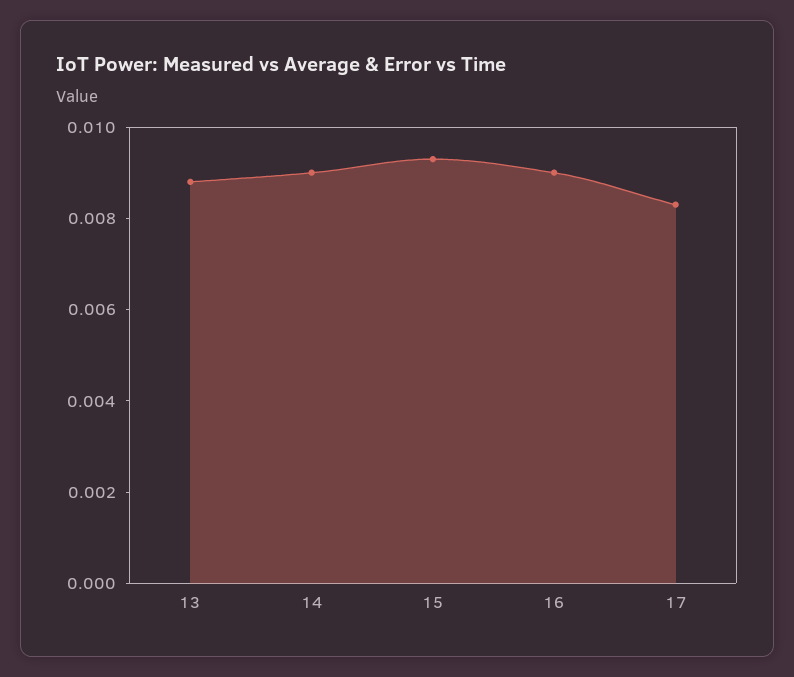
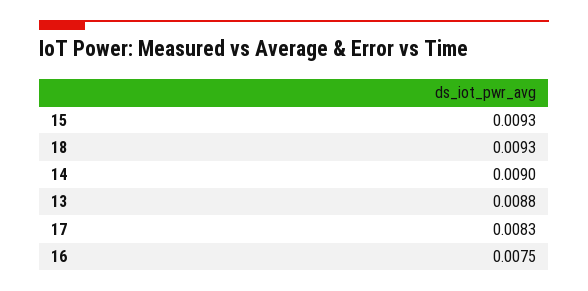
  {
    "13": 0.0088,
    "14": 0.009,
    "15": 0.0093,
-   "16": 0.009,
+   "16": 0.0075,
-   "17": 0.0083
+   "17": 0.0083,
+   "18": 0.0093
  }

